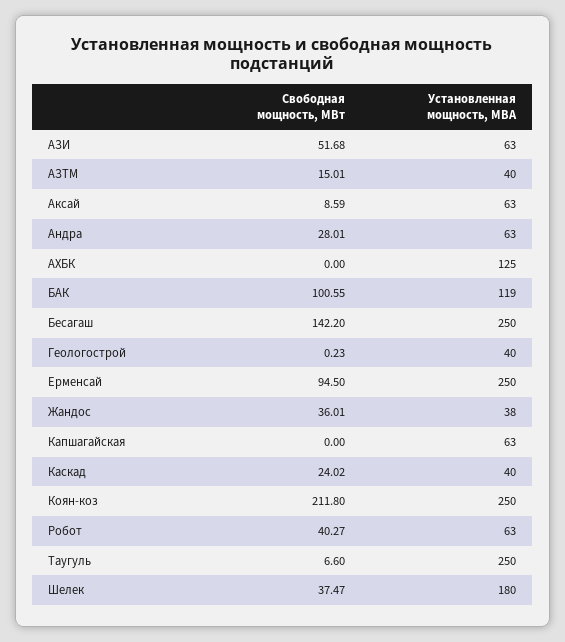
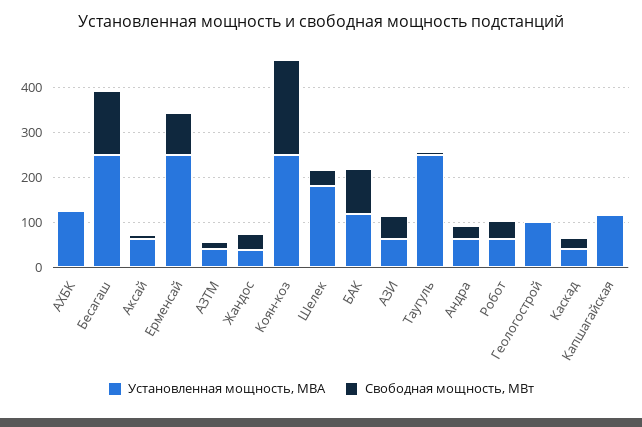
  {
    "Свободная мощность, МВт": {
      "АЗИ": 51.68,
      "АЗТМ": 15.01,
      "Аксай": 8.59,
      "Андра": 28.01,
      "АХБК": 0,
      "БАК": 100.55,
      "Бесагаш": 142.2,
      "Геологострой": 0.23,
      "Ерменсай": 94.5,
      "Жандос": 36.01,
      "Капшагайская": 0,
      "Каскад": 24.02,
      "Коян-коз": 211.8,
      "Робот": 40.27,
      "Таугуль": 6.6,
      "Шелек": 37.47
    },
    "Установленная мощность, МВА": {
      "АЗИ": 63,
      "АЗТМ": 40,
      "Аксай": 63,
      "Андра": 63,
      "АХБК": 125,
      "БАК": 119,
      "Бесагаш": 250,
-     "Геологострой": 40,
+     "Геологострой": 100,
      "Ерменсай": 250,
      "Жандос": 38,
-     "Капшагайская": 63,
+     "Капшагайская": 120,
      "Каскад": 40,
      "Коян-коз": 250,
      "Робот": 63,
      "Таугуль": 250,
      "Шелек": 180
    }
  }

